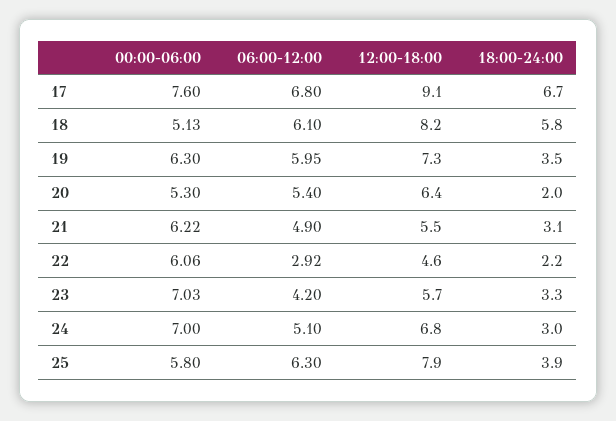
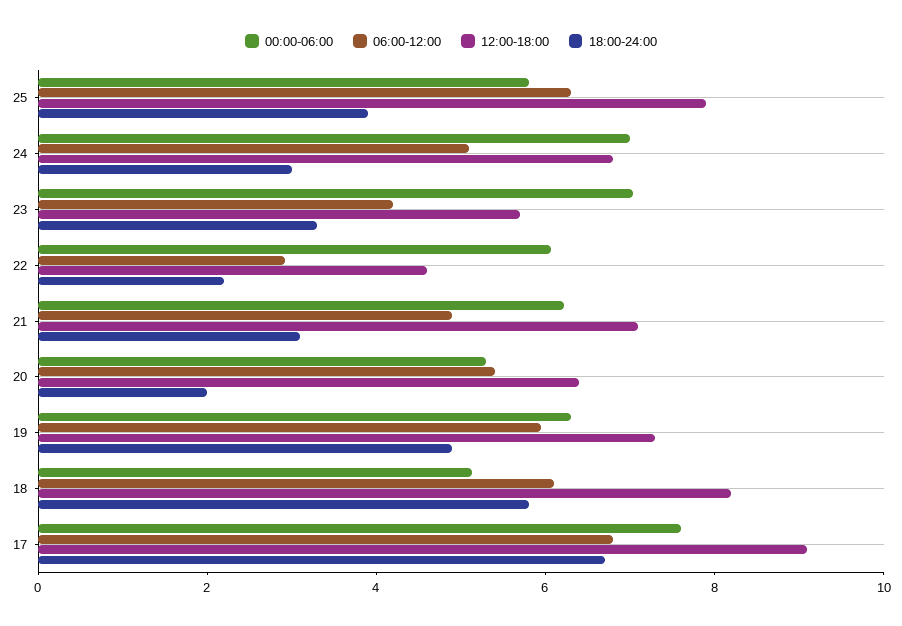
  {
    "00:00-06:00": {
      "17": 7.6,
      "18": 5.13,
      "19": 6.3,
      "20": 5.3,
      "21": 6.22,
      "22": 6.06,
      "23": 7.03,
      "24": 7,
      "25": 5.8
    },
    "06:00-12:00": {
      "17": 6.8,
      "18": 6.1,
      "19": 5.95,
      "20": 5.4,
      "21": 4.9,
      "22": 2.92,
      "23": 4.2,
      "24": 5.1,
      "25": 6.3
    },
    "12:00-18:00": {
      "17": 9.1,
      "18": 8.2,
      "19": 7.3,
      "20": 6.4,
-     "21": 5.5,
+     "21": 7,
      "22": 4.6,
      "23": 5.7,
      "24": 6.8,
      "25": 7.9
    },
    "18:00-24:00": {
      "17": 6.7,
      "18": 5.8,
-     "19": 3.5,
+     "19": 5,
      "20": 2,
      "21": 3.1,
      "22": 2.2,
      "23": 3.3,
      "24": 3,
      "25": 3.9
    }
  }

